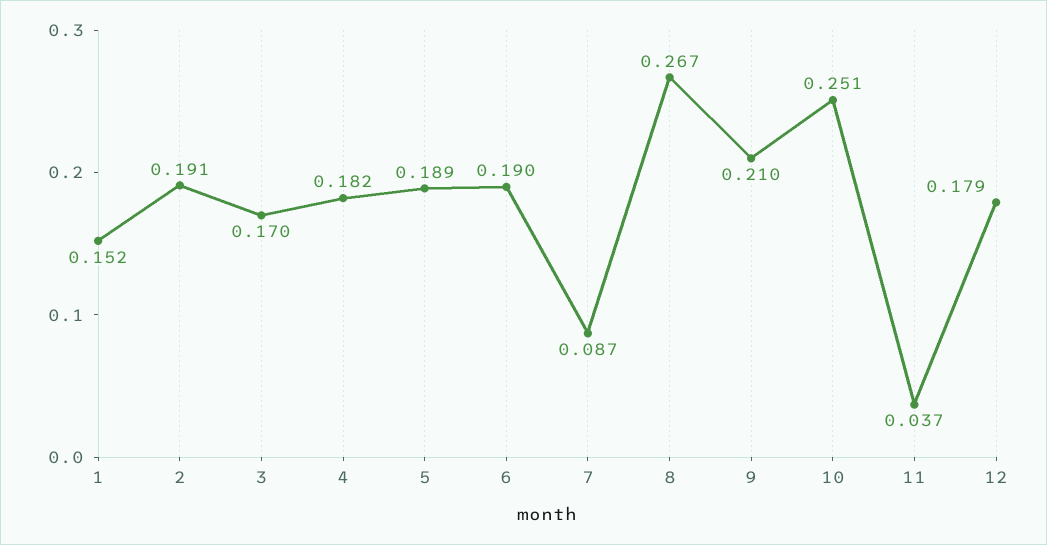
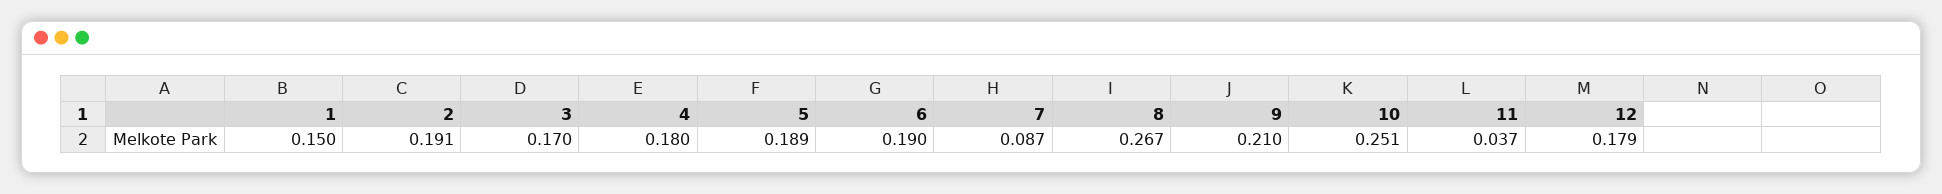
  {
-   "1": 0.152,
+   "1": 0.15,
    "2": 0.191,
    "3": 0.17,
-   "4": 0.182,
+   "4": 0.18,
    "5": 0.189,
    "6": 0.19,
    "7": 0.087,
    "8": 0.267,
    "9": 0.21,
    "10": 0.251,
    "11": 0.037,
    "12": 0.179
  }

